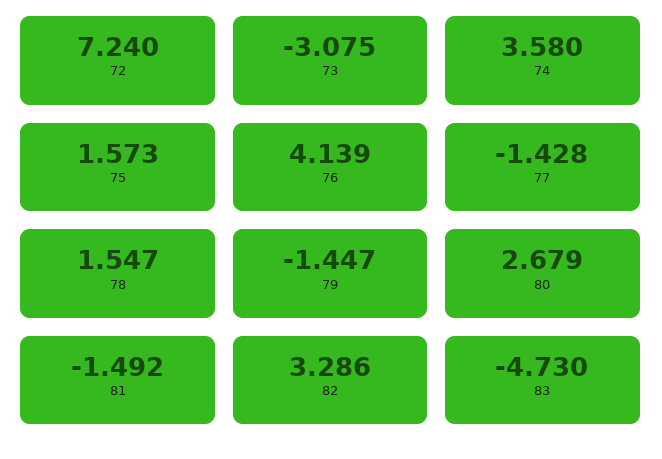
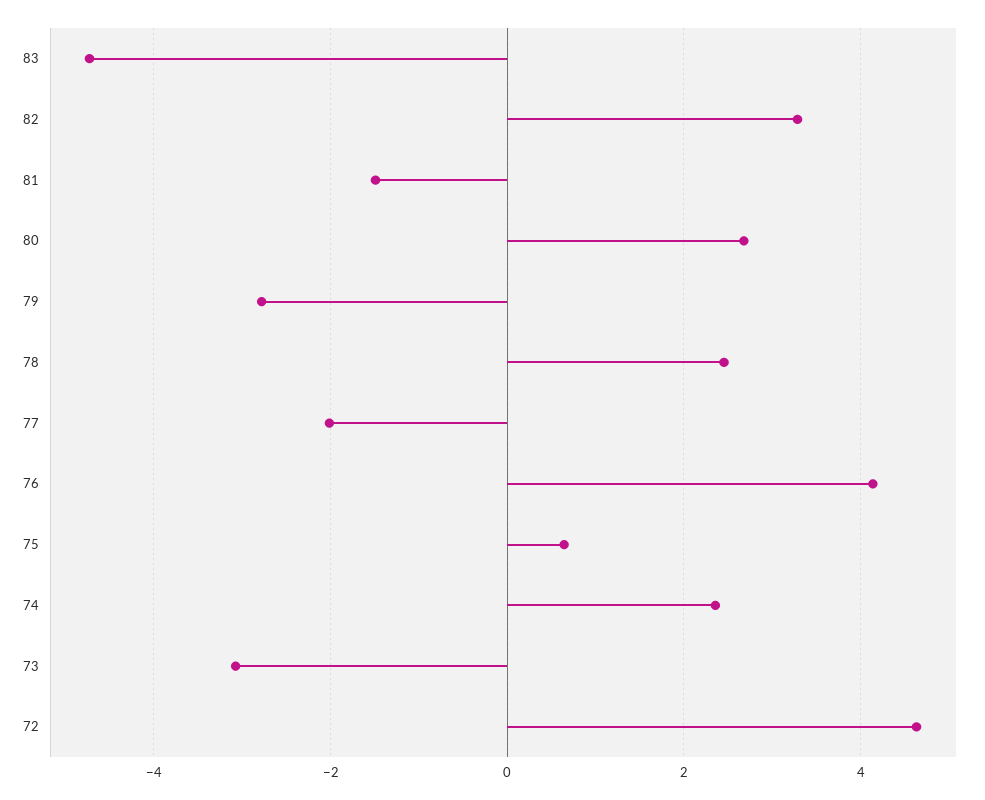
  {
-   "72": 7.24,
+   "72": 4.6,
    "73": -3.075,
-   "74": 3.58,
+   "74": 2.4,
-   "75": 1.573,
+   "75": 0.6,
    "76": 4.139,
-   "77": -1.428,
+   "77": -2,
-   "78": 1.547,
+   "78": 2.4,
-   "79": -1.447,
+   "79": -2.8,
    "80": 2.679,
    "81": -1.492,
    "82": 3.286,
    "83": -4.73
  }

